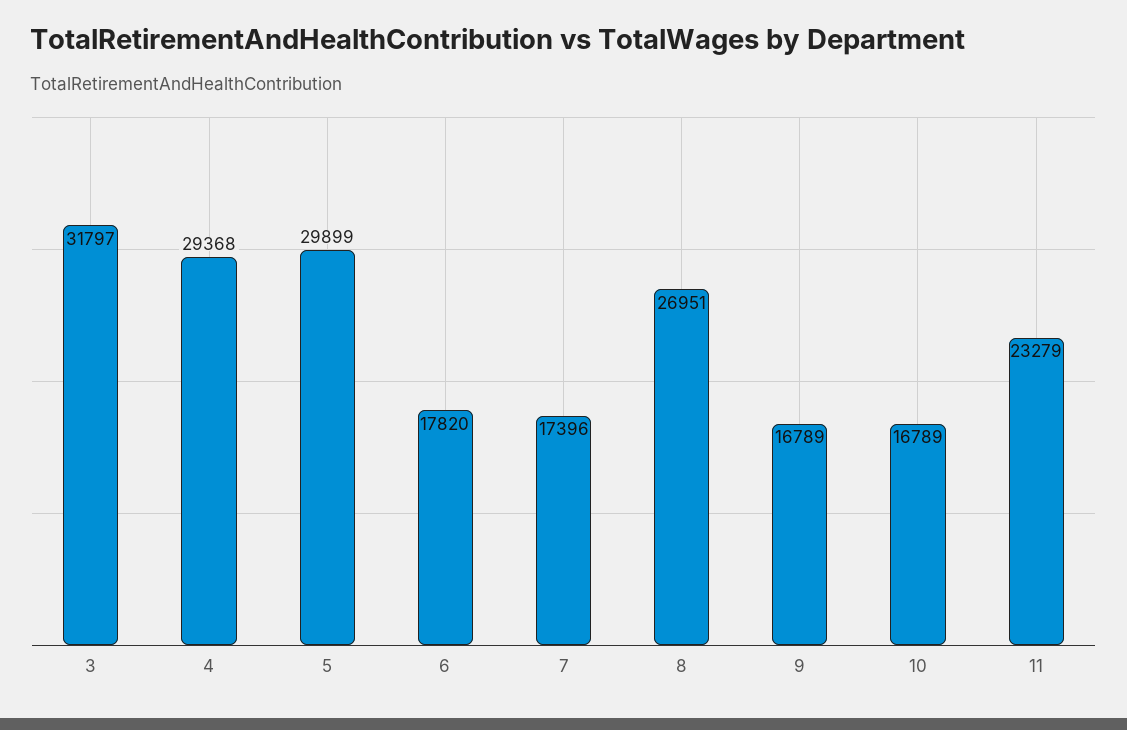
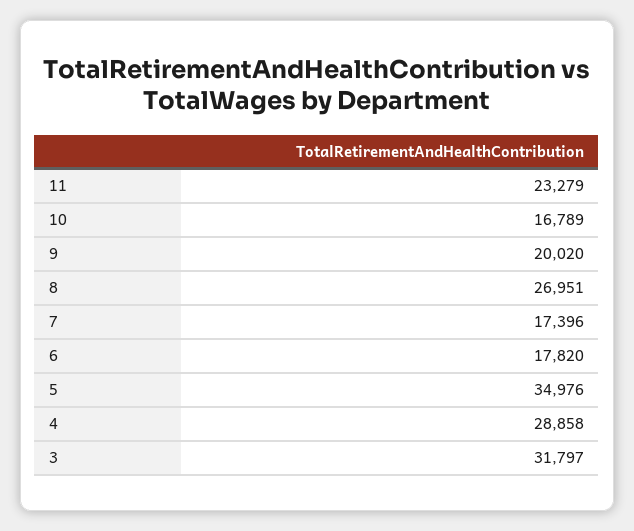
  {
    "3": 31797,
-   "4": 29368,
+   "4": 28858,
-   "5": 29899,
+   "5": 34976,
    "6": 17820,
    "7": 17396,
    "8": 26951,
-   "9": 16789,
+   "9": 20020,
    "10": 16789,
    "11": 23279
  }

